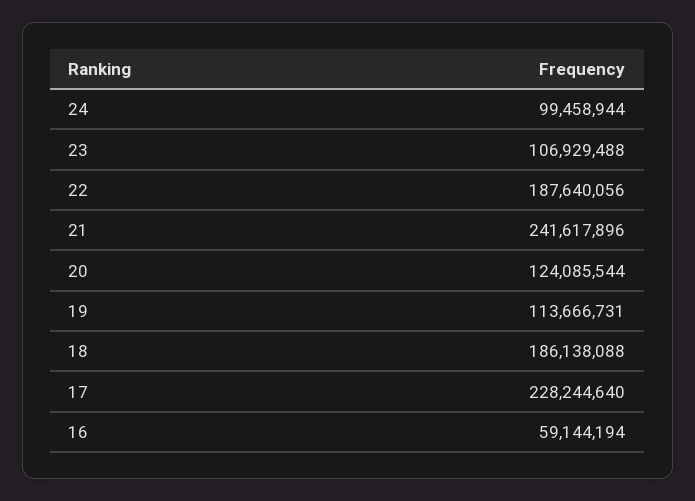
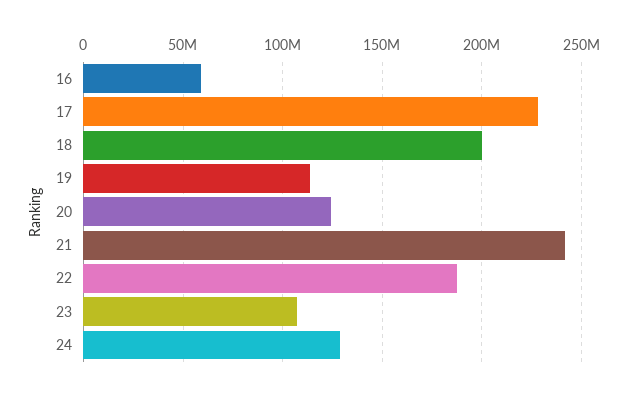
  {
-   "24": 99458944,
+   "24": 130000000,
    "23": 106929488,
    "22": 187640056,
    "21": 241617896,
    "20": 124085544,
    "19": 113666731,
-   "18": 186138088,
+   "18": 200000000,
    "17": 228244640,
    "16": 59144194
  }

